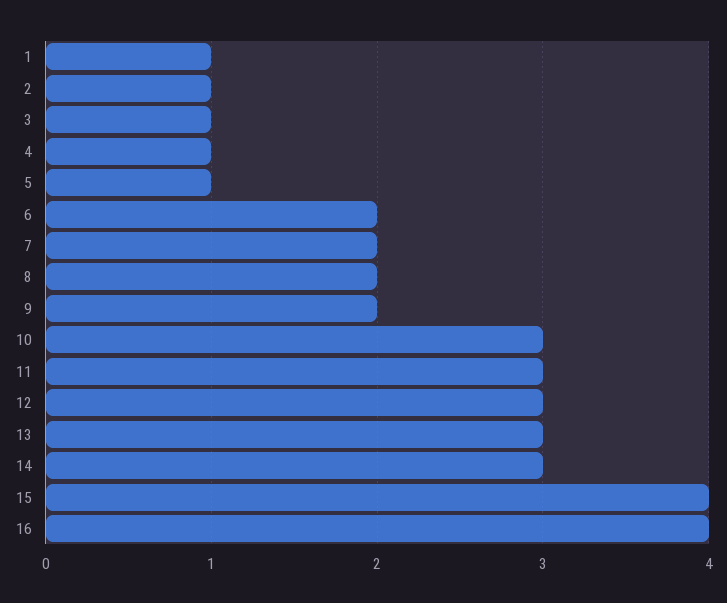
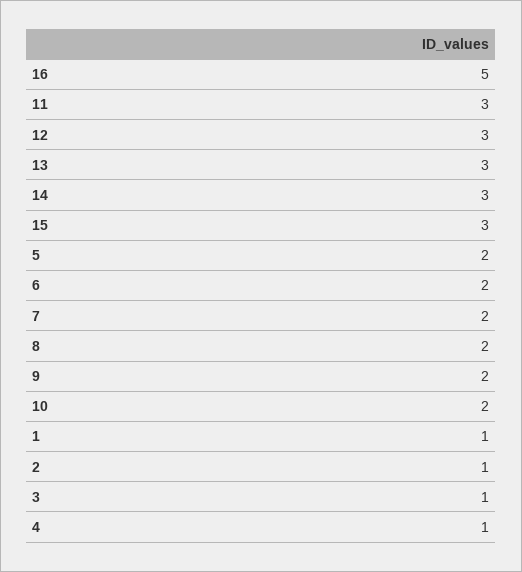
  {
    "1": 1,
    "2": 1,
    "3": 1,
    "4": 1,
-   "5": 1,
+   "5": 2,
    "6": 2,
    "7": 2,
    "8": 2,
    "9": 2,
-   "10": 3,
+   "10": 2,
    "11": 3,
    "12": 3,
    "13": 3,
    "14": 3,
-   "15": 4,
+   "15": 3,
-   "16": 4
+   "16": 5
  }

